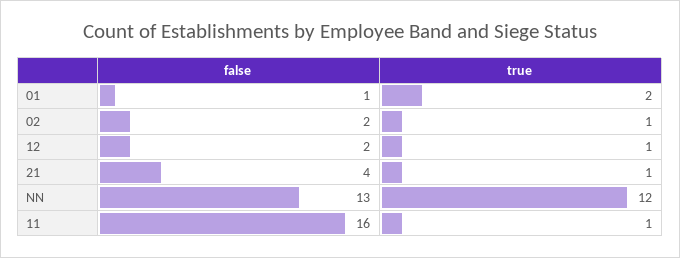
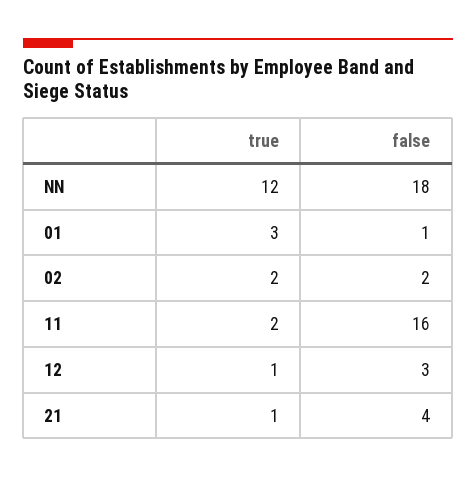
  {
    "false": {
      "01": 1,
      "02": 2,
-     "12": 2,
+     "12": 3,
      "21": 4,
-     "NN": 13,
+     "NN": 18,
      "11": 16
    },
    "true": {
-     "01": 2,
+     "01": 3,
-     "02": 1,
+     "02": 2,
      "12": 1,
      "21": 1,
      "NN": 12,
-     "11": 1
+     "11": 2
    }
  }

